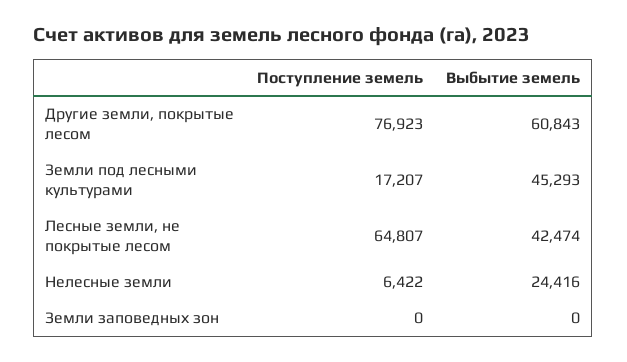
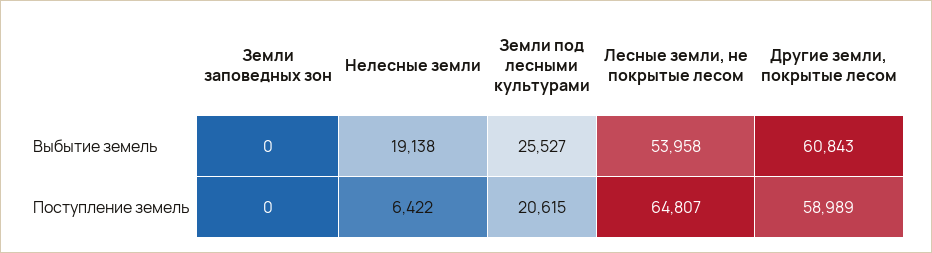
  {
    "Поступление земель": {
-     "Другие земли, покрытые лесом": 76923,
+     "Другие земли, покрытые лесом": 58989,
-     "Земли под лесными культурами": 17207,
+     "Земли под лесными культурами": 20615,
      "Лесные земли, не покрытые лесом": 64807,
      "Нелесные земли": 6422,
      "Земли заповедных зон": 0
    },
    "Выбытие земель": {
      "Другие земли, покрытые лесом": 60843,
-     "Земли под лесными культурами": 45293,
+     "Земли под лесными культурами": 25527,
-     "Лесные земли, не покрытые лесом": 42474,
+     "Лесные земли, не покрытые лесом": 53958,
-     "Нелесные земли": 24416,
+     "Нелесные земли": 19138,
      "Земли заповедных зон": 0
    }
  }

